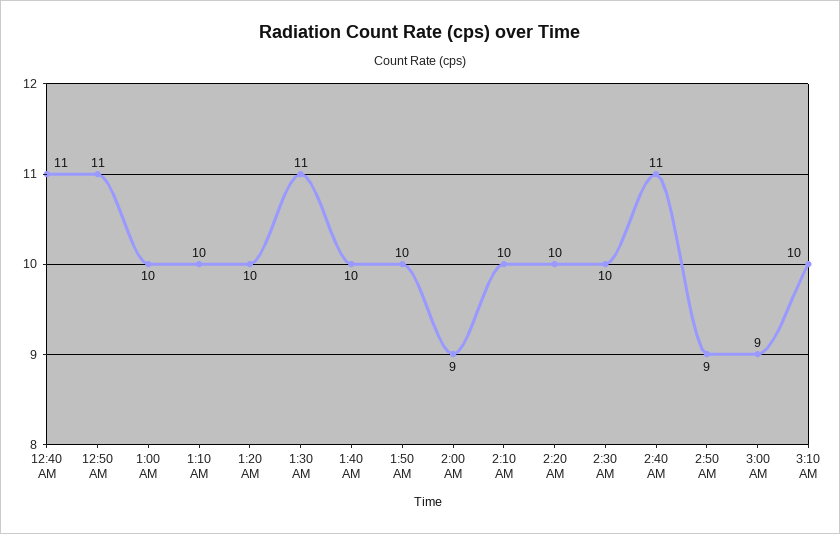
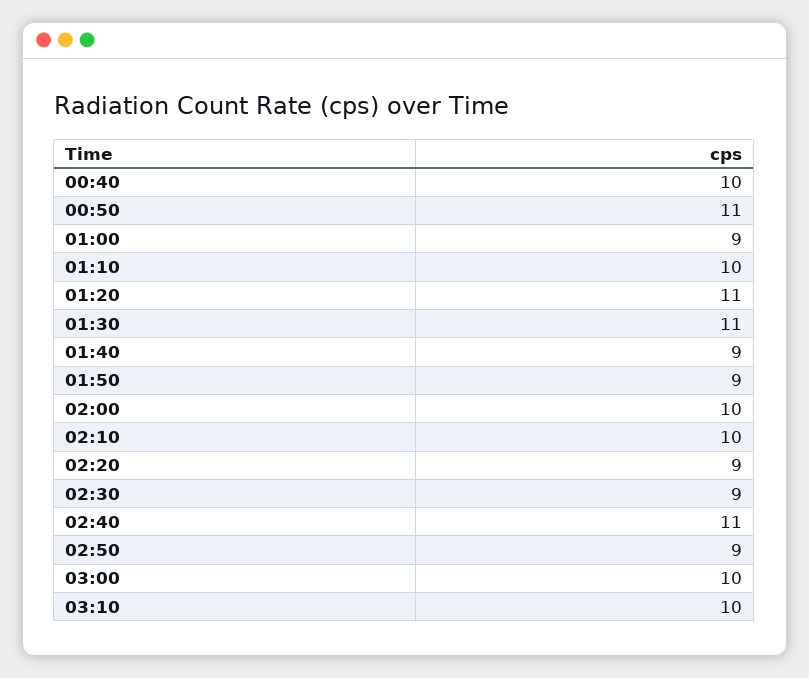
  {
-   "12:40 AM": 11,
+   "12:40 AM": 10,
    "12:50 AM": 11,
-   "1:00 AM": 10,
+   "1:00 AM": 9,
    "1:10 AM": 10,
-   "1:20 AM": 10,
+   "1:20 AM": 11,
    "1:30 AM": 11,
-   "1:40 AM": 10,
+   "1:40 AM": 9,
-   "1:50 AM": 10,
+   "1:50 AM": 9,
-   "2:00 AM": 9,
+   "2:00 AM": 10,
    "2:10 AM": 10,
-   "2:20 AM": 10,
+   "2:20 AM": 9,
-   "2:30 AM": 10,
+   "2:30 AM": 9,
    "2:40 AM": 11,
    "2:50 AM": 9,
-   "3:00 AM": 9,
+   "3:00 AM": 10,
    "3:10 AM": 10
  }

